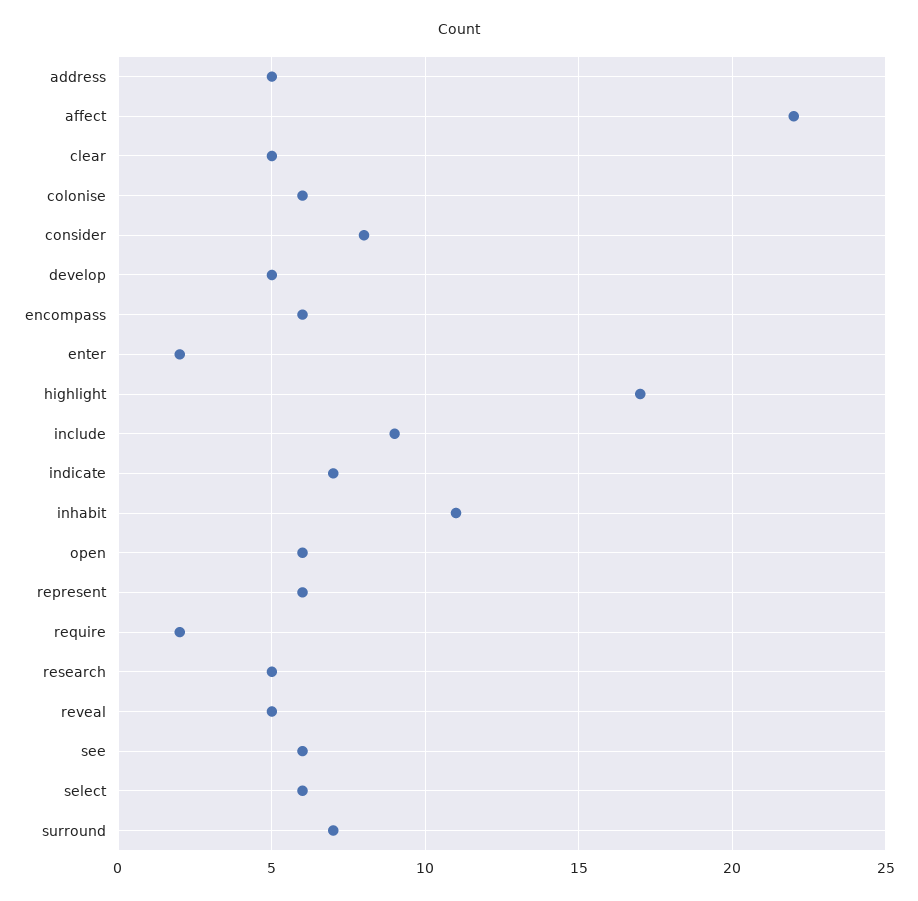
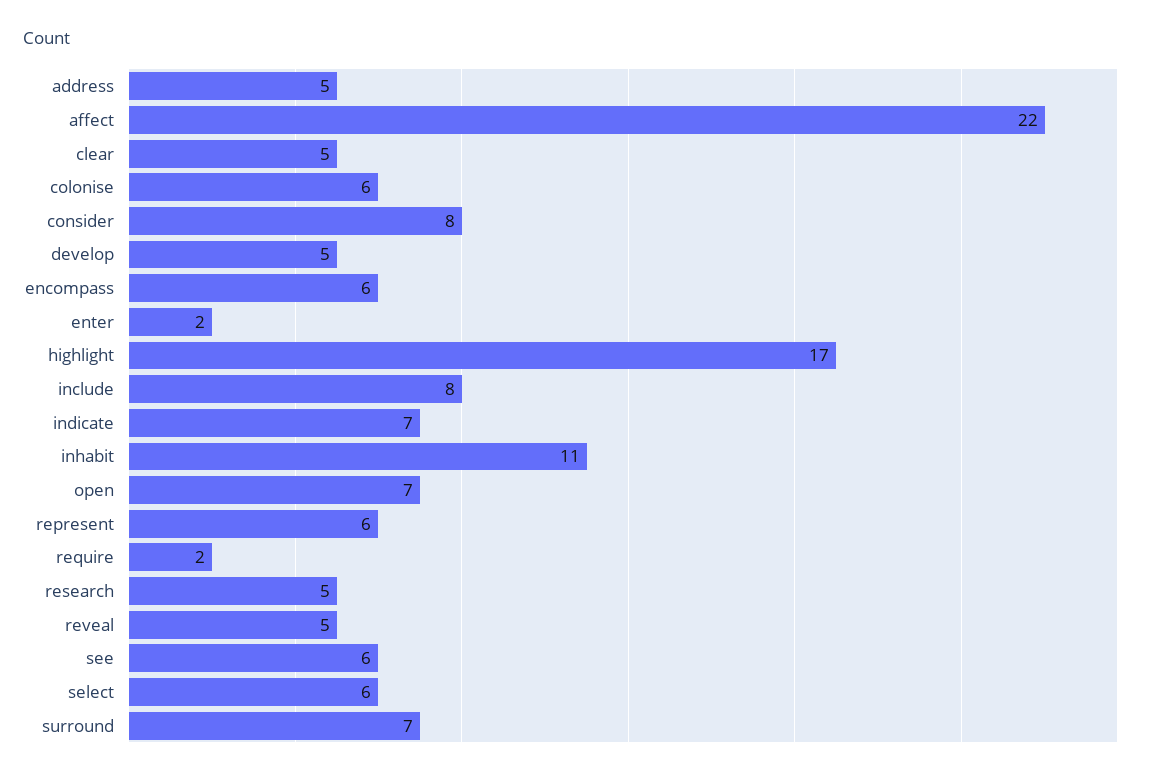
  {
    "address": 5,
    "affect": 22,
    "clear": 5,
    "colonise": 6,
    "consider": 8,
    "develop": 5,
    "encompass": 6,
    "enter": 2,
    "highlight": 17,
-   "include": 9,
+   "include": 8,
    "indicate": 7,
    "inhabit": 11,
-   "open": 6,
+   "open": 7,
    "represent": 6,
    "require": 2,
    "research": 5,
    "reveal": 5,
    "see": 6,
    "select": 6,
    "surround": 7
  }

